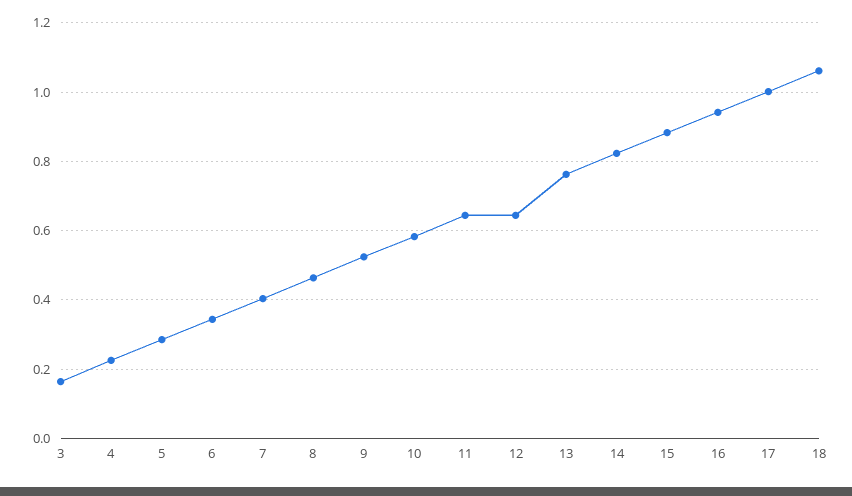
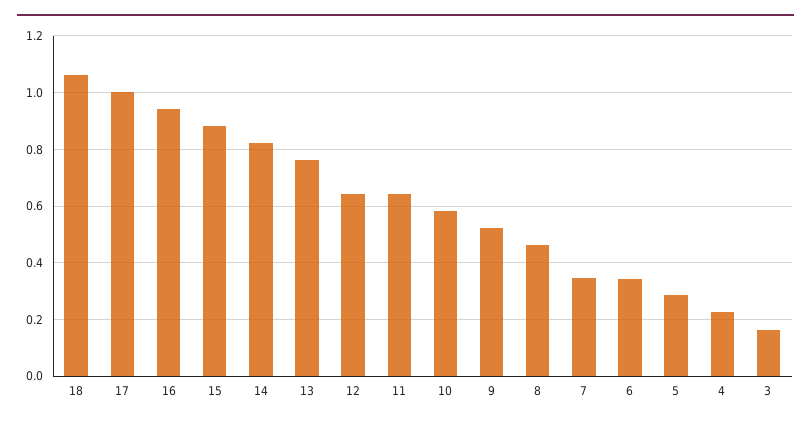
  {
    "3": 0.16,
    "4": 0.22,
    "5": 0.28,
    "6": 0.34,
-   "7": 0.4,
+   "7": 0.35,
    "8": 0.46,
    "9": 0.52,
    "10": 0.58,
    "11": 0.64,
    "12": 0.64,
    "13": 0.76,
    "14": 0.82,
    "15": 0.88,
    "16": 0.94,
    "17": 1,
    "18": 1.06
  }

